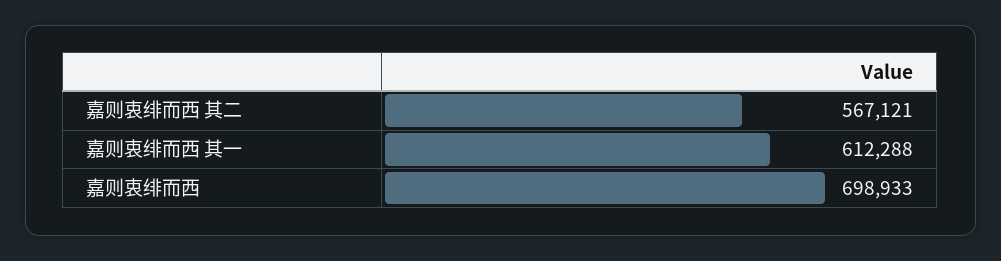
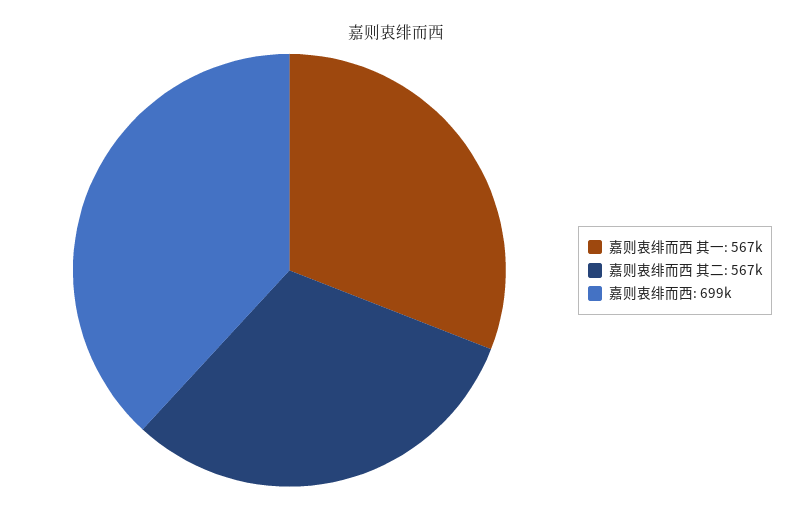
  {
    "嘉则衷绯而西 其二": 567121,
-   "嘉则衷绯而西 其一": 612288,
+   "嘉则衷绯而西 其一": 567000,
    "嘉则衷绯而西": 698933
  }

